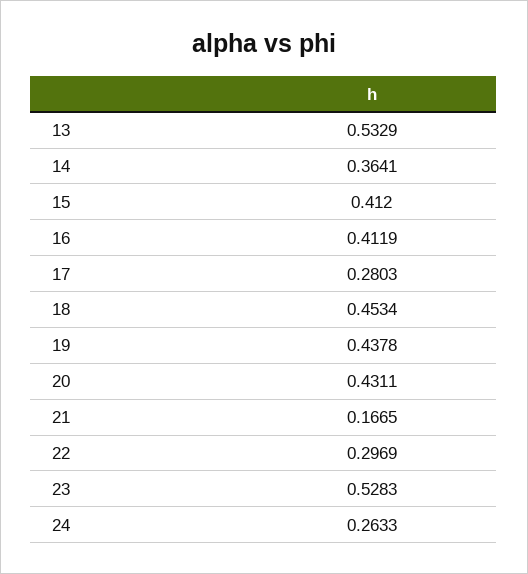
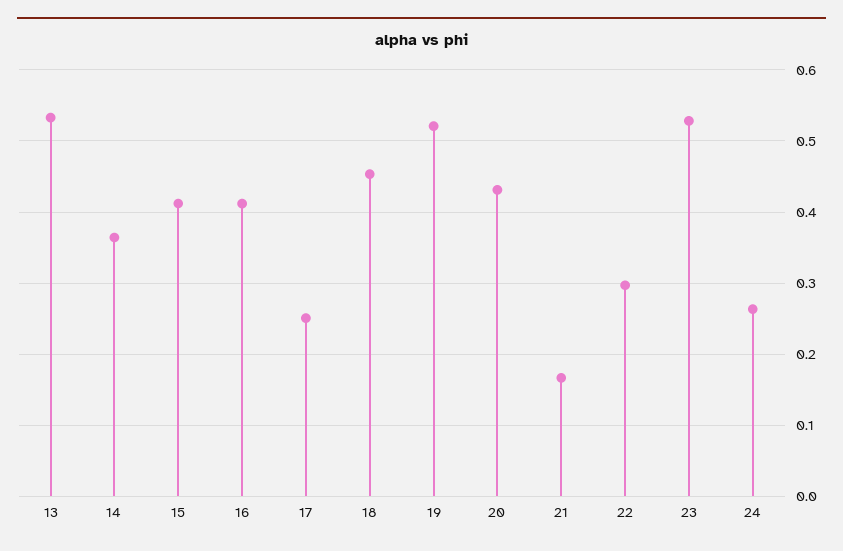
  {
    "13": 0.5329,
    "14": 0.3641,
    "15": 0.412,
    "16": 0.4119,
-   "17": 0.2803,
+   "17": 0.25,
    "18": 0.4534,
-   "19": 0.4378,
+   "19": 0.52,
    "20": 0.4311,
    "21": 0.1665,
    "22": 0.2969,
    "23": 0.5283,
    "24": 0.2633
  }

